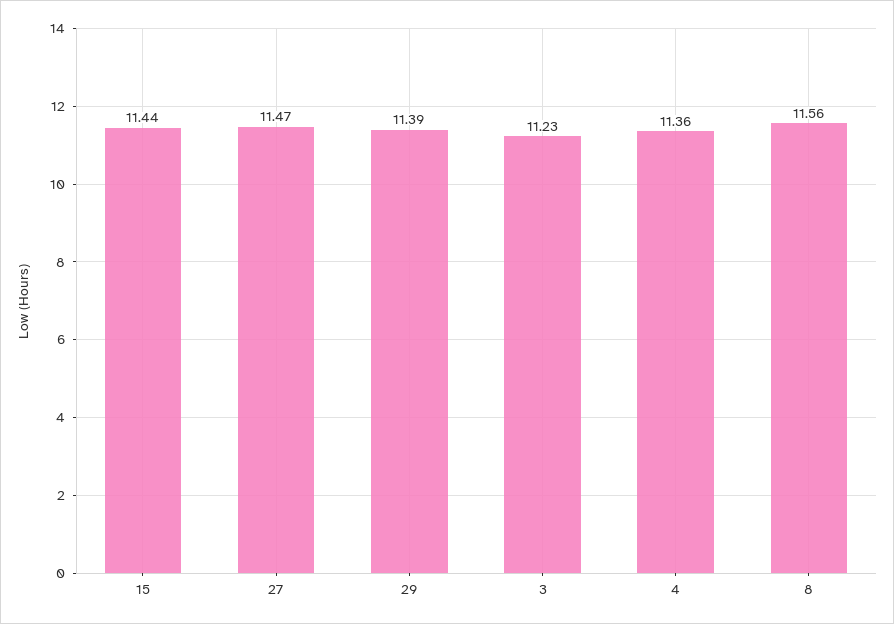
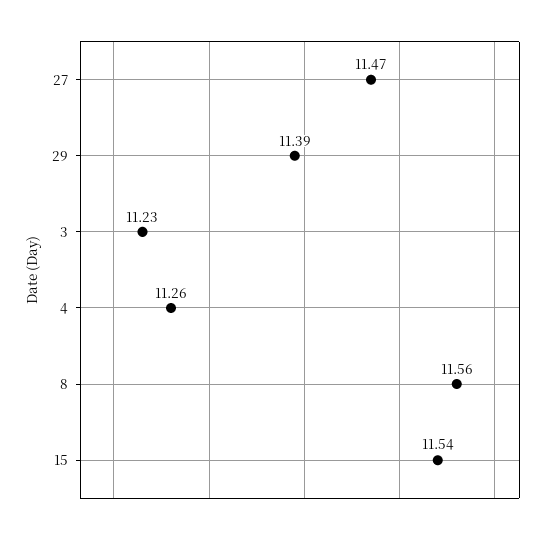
  {
-   "15": 11.44,
+   "15": 11.54,
    "27": 11.47,
    "29": 11.39,
    "3": 11.23,
-   "4": 11.36,
+   "4": 11.26,
    "8": 11.56
  }

